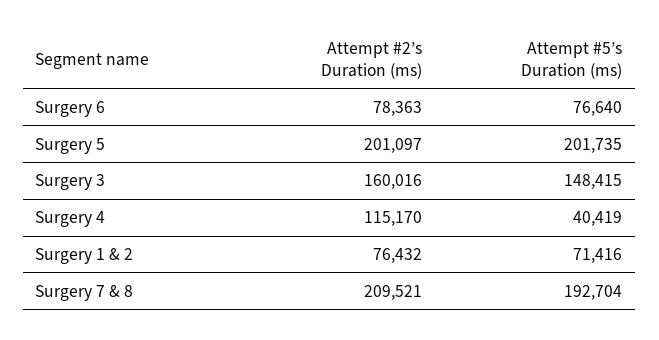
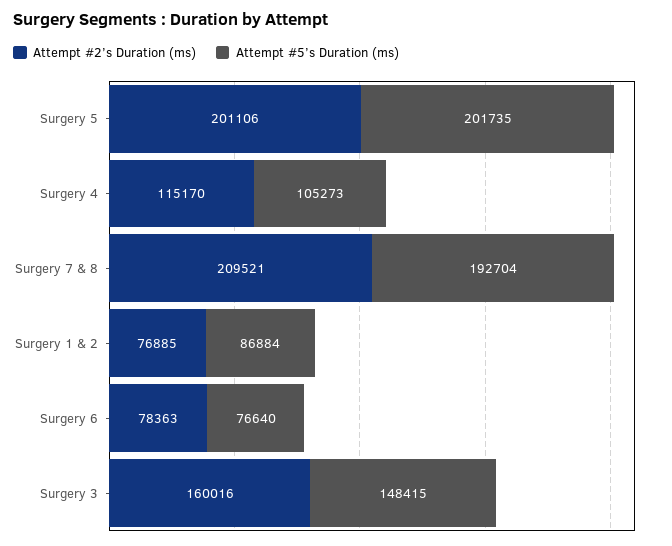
  {
    "Attempt #2’s Duration (ms)": {
      "Surgery 6": 78363,
-     "Surgery 5": 201097,
+     "Surgery 5": 201106,
      "Surgery 3": 160016,
      "Surgery 4": 115170,
-     "Surgery 1 & 2": 76432,
+     "Surgery 1 & 2": 76885,
      "Surgery 7 & 8": 209521
    },
    "Attempt #5’s Duration (ms)": {
      "Surgery 6": 76640,
      "Surgery 5": 201735,
      "Surgery 3": 148415,
-     "Surgery 4": 40419,
+     "Surgery 4": 105273,
-     "Surgery 1 & 2": 71416,
+     "Surgery 1 & 2": 86884,
      "Surgery 7 & 8": 192704
    }
  }

